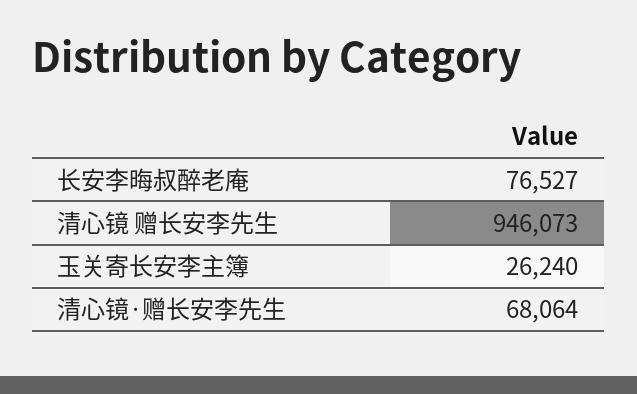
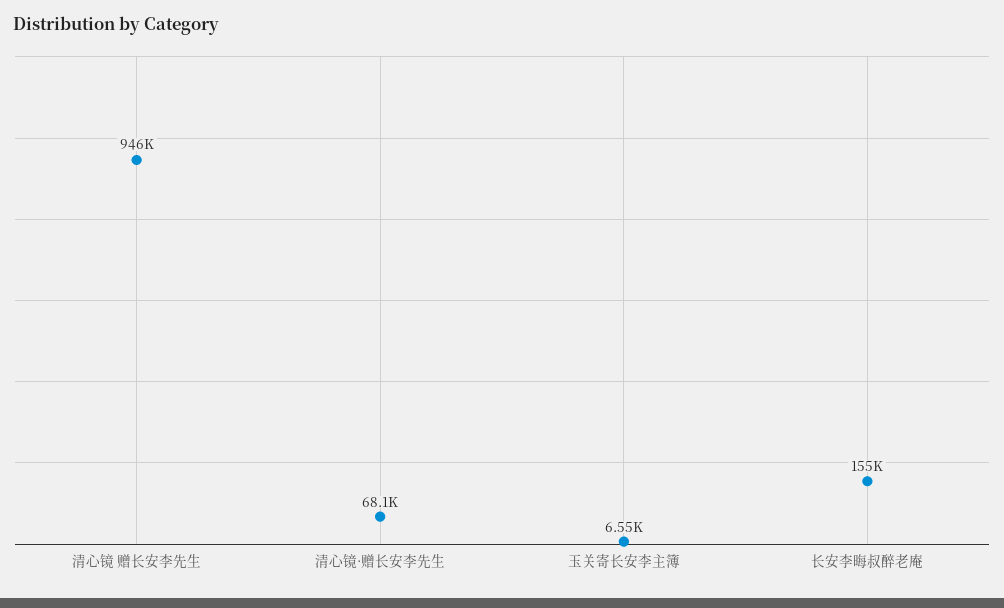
  {
-   "长安李晦叔醉老庵": 76527,
+   "长安李晦叔醉老庵": 155000,
    "清心镜 赠长安李先生": 946073,
-   "玉关寄长安李主簿": 26240,
+   "玉关寄长安李主簿": 6550,
    "清心镜·赠长安李先生": 68064
  }

